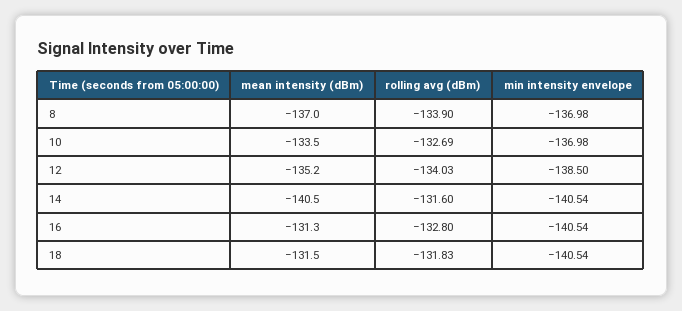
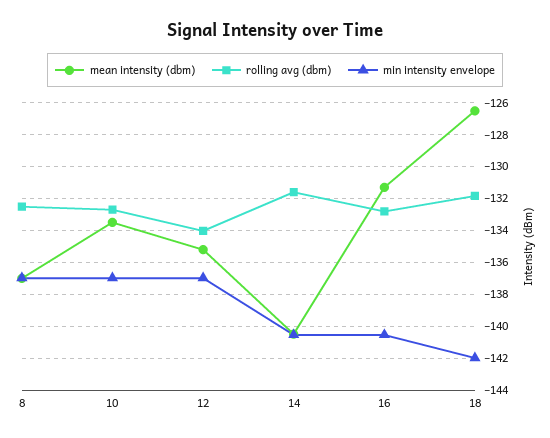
  {
    "mean intensity (dBm)": {
      "8": -137,
      "10": -133.5,
      "12": -135.2,
      "14": -140.5,
      "16": -131.3,
-     "18": -131.5
+     "18": -126.5
    },
    "rolling avg (dBm)": {
-     "8": -133.9,
+     "8": -132.5,
      "10": -132.69,
      "12": -134.03,
      "14": -131.6,
      "16": -132.8,
      "18": -131.83
    },
    "min intensity envelope": {
      "8": -136.98,
      "10": -136.98,
-     "12": -138.5,
+     "12": -137,
      "14": -140.54,
      "16": -140.54,
-     "18": -140.54
+     "18": -142
    }
  }

